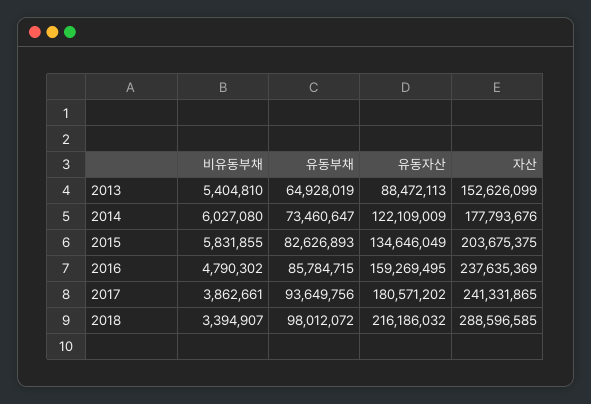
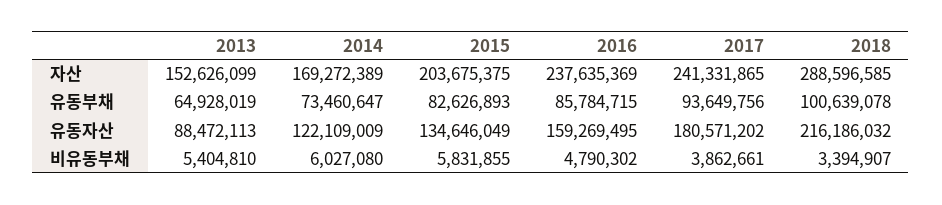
  {
    "비유동부채": {
      "2013": 5404810,
      "2014": 6027080,
      "2015": 5831855,
      "2016": 4790302,
      "2017": 3862661,
      "2018": 3394907
    },
    "유동부채": {
      "2013": 64928019,
      "2014": 73460647,
      "2015": 82626893,
      "2016": 85784715,
      "2017": 93649756,
-     "2018": 98012072
+     "2018": 100639078
    },
    "유동자산": {
      "2013": 88472113,
      "2014": 122109009,
      "2015": 134646049,
      "2016": 159269495,
      "2017": 180571202,
      "2018": 216186032
    },
    "자산": {
      "2013": 152626099,
-     "2014": 177793676,
+     "2014": 169272389,
      "2015": 203675375,
      "2016": 237635369,
      "2017": 241331865,
      "2018": 288596585
    }
  }

